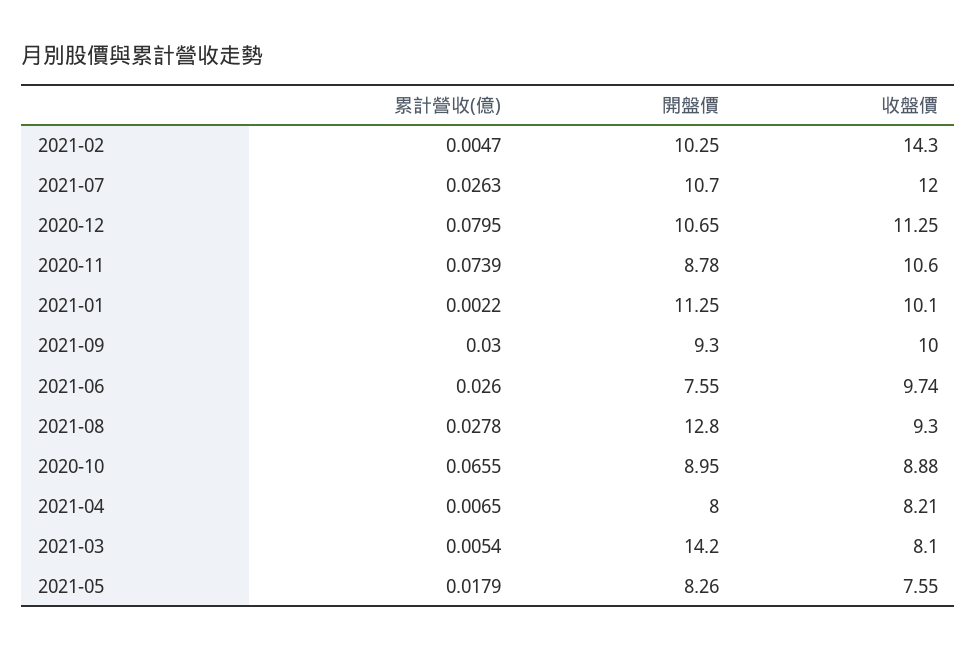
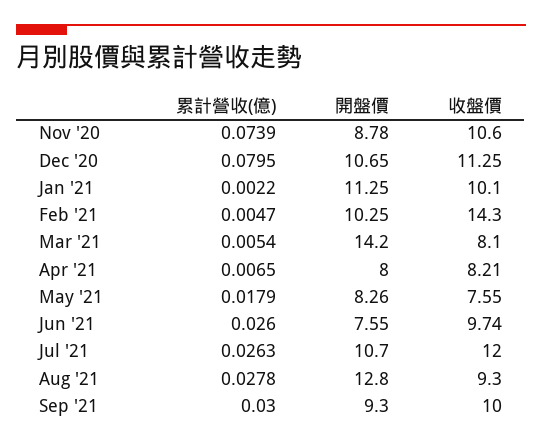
  {
    "累計營收(億)": {
      "2021-02": 0.0047,
      "2021-07": 0.0263,
      "2020-12": 0.0795,
      "2020-11": 0.0739,
      "2021-01": 0.0022,
      "2021-09": 0.03,
      "2021-06": 0.026,
      "2021-08": 0.0278,
-     "2020-10": 0.0655,
      "2021-04": 0.0065,
      "2021-03": 0.0054,
      "2021-05": 0.0179
    },
    "開盤價": {
      "2021-02": 10.25,
      "2021-07": 10.7,
      "2020-12": 10.65,
      "2020-11": 8.78,
      "2021-01": 11.25,
      "2021-09": 9.3,
      "2021-06": 7.55,
      "2021-08": 12.8,
-     "2020-10": 8.95,
      "2021-04": 8,
      "2021-03": 14.2,
      "2021-05": 8.26
    },
    "收盤價": {
      "2021-02": 14.3,
      "2021-07": 12,
      "2020-12": 11.25,
      "2020-11": 10.6,
      "2021-01": 10.1,
      "2021-09": 10,
      "2021-06": 9.74,
      "2021-08": 9.3,
-     "2020-10": 8.88,
      "2021-04": 8.21,
      "2021-03": 8.1,
      "2021-05": 7.55
    }
  }

